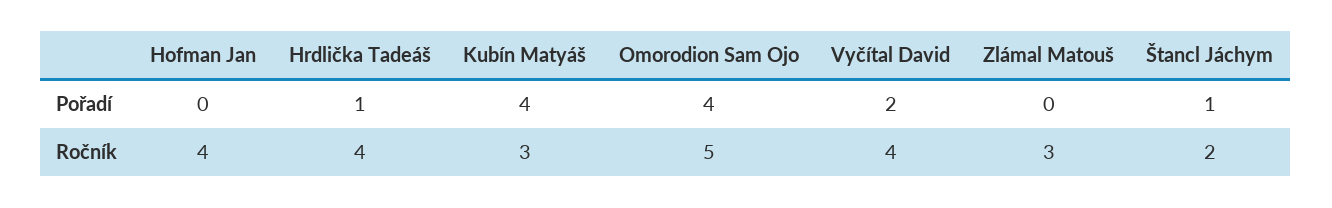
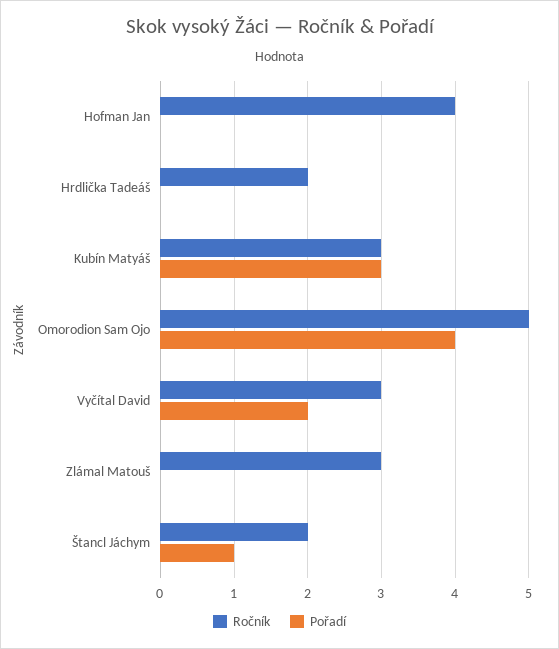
  {
    "Pořadí": {
      "Hofman Jan": 0,
-     "Hrdlička Tadeáš": 1,
+     "Hrdlička Tadeáš": 0,
-     "Kubín Matyáš": 4,
+     "Kubín Matyáš": 3,
      "Omorodion Sam Ojo": 4,
      "Vyčítal David": 2,
      "Zlámal Matouš": 0,
      "Štancl Jáchym": 1
    },
    "Ročník": {
      "Hofman Jan": 4,
-     "Hrdlička Tadeáš": 4,
+     "Hrdlička Tadeáš": 2,
      "Kubín Matyáš": 3,
      "Omorodion Sam Ojo": 5,
-     "Vyčítal David": 4,
+     "Vyčítal David": 3,
      "Zlámal Matouš": 3,
      "Štancl Jáchym": 2
    }
  }

